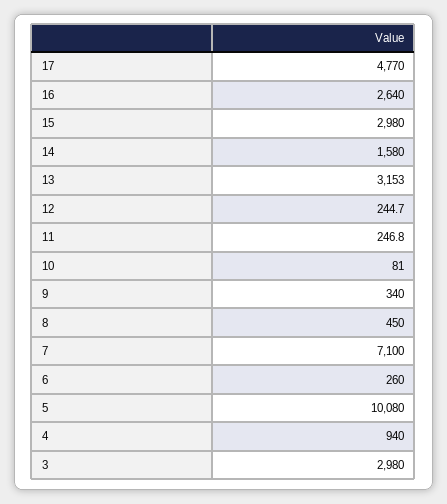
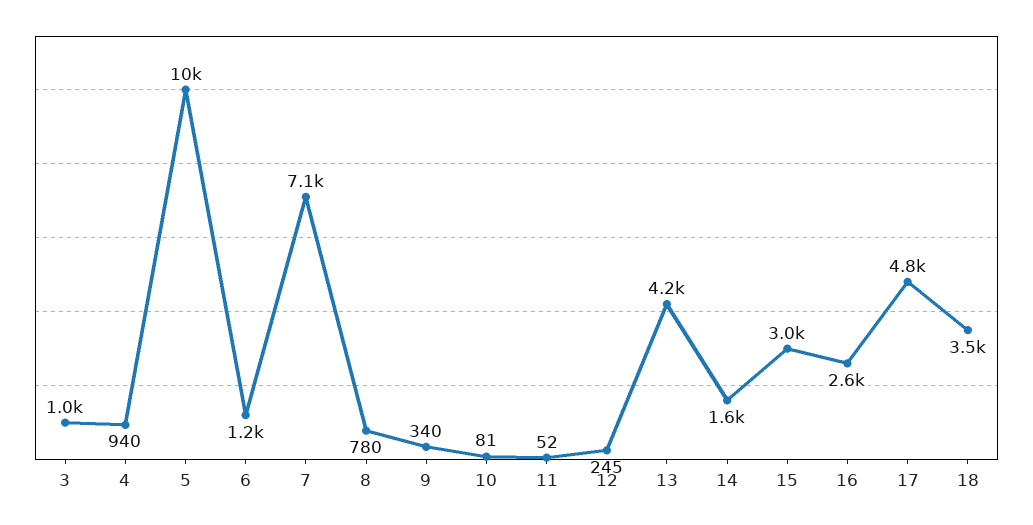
  {
    "17": 4770,
    "16": 2640,
    "15": 2980,
    "14": 1580,
-   "13": 3153,
+   "13": 4200,
    "12": 244.7,
-   "11": 246.8,
+   "11": 52,
    "10": 81,
    "9": 340,
-   "8": 450,
+   "8": 780,
    "7": 7100,
-   "6": 260,
+   "6": 1200,
    "5": 10080,
    "4": 940,
-   "3": 2980
+   "3": 1000,
+   "18": 3500
  }

